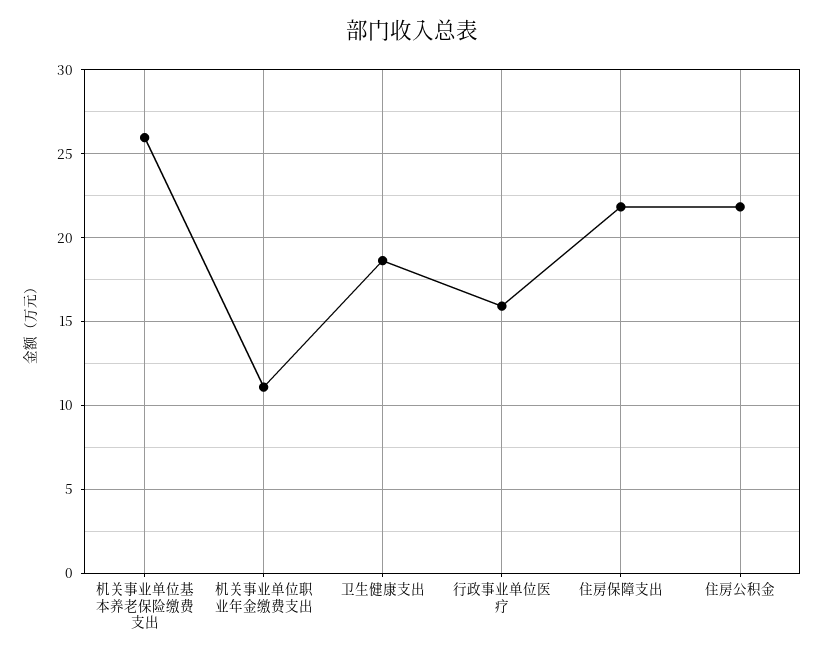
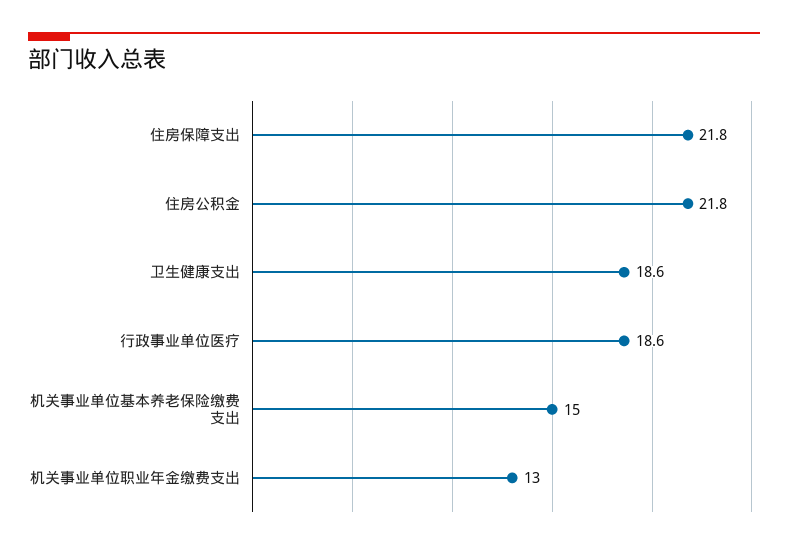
  {
-   "机关事业单位基本养老保险缴费支出": 26,
+   "机关事业单位基本养老保险缴费支出": 15,
-   "机关事业单位职业年金缴费支出": 11,
+   "机关事业单位职业年金缴费支出": 13,
    "卫生健康支出": 18.6,
-   "行政事业单位医疗": 16,
+   "行政事业单位医疗": 18.6,
    "住房保障支出": 21.8,
    "住房公积金": 21.8
  }

